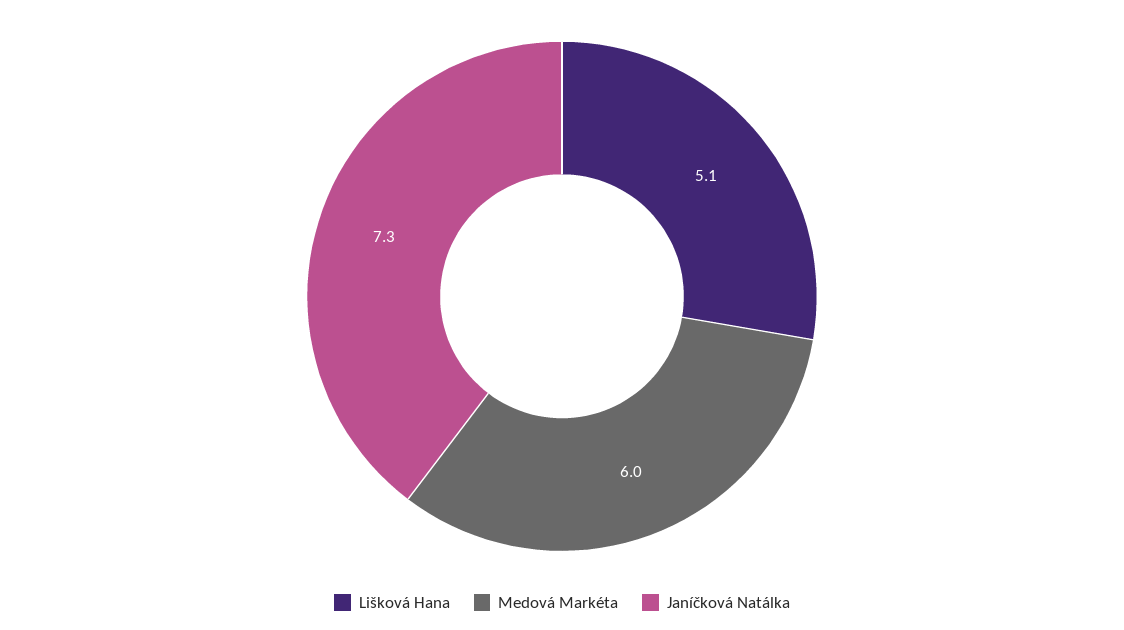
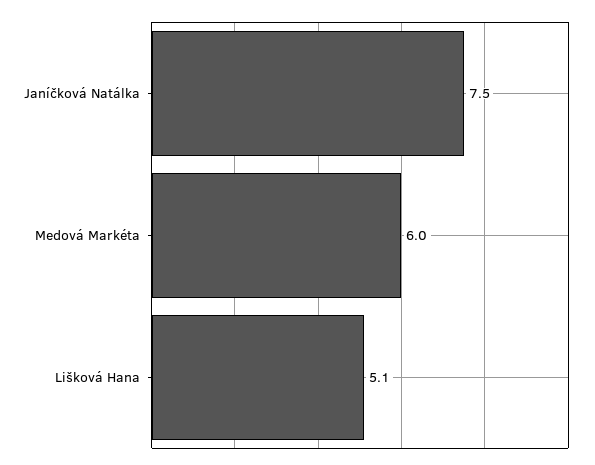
  {
    "Lišková Hana": 5.1,
    "Medová Markéta": 6,
-   "Janíčková Natálka": 7.3
+   "Janíčková Natálka": 7.5
  }

